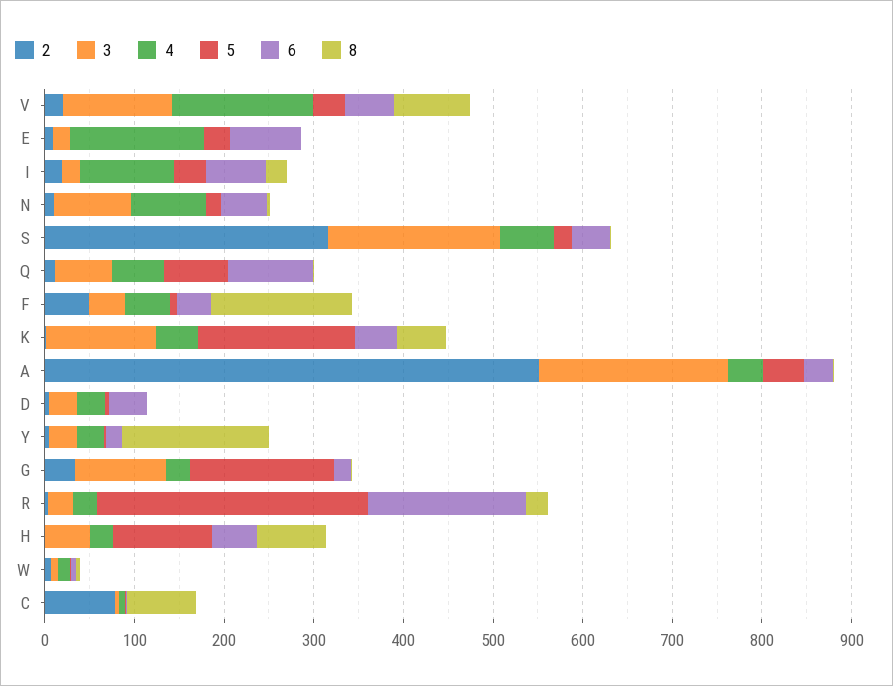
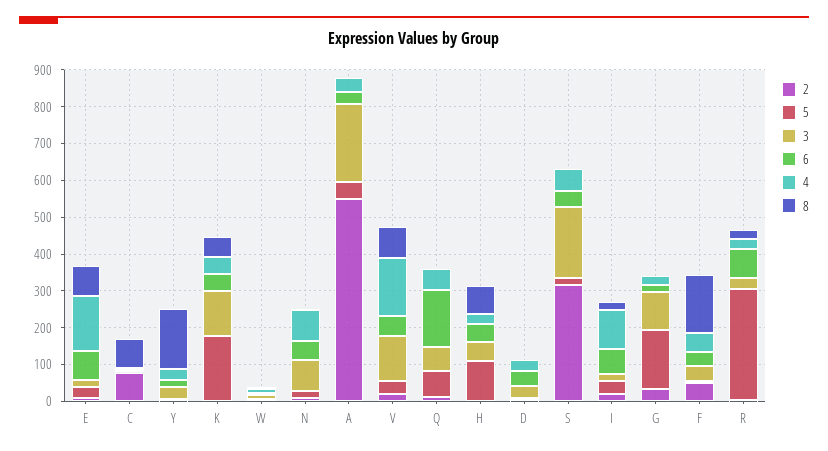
  {
    "2": {
      "V": 20,
      "E": 0,
      "I": 20,
      "N": 20,
      "S": 320,
      "Q": 20,
      "F": 40,
      "K": 0,
      "A": 560,
      "D": 0,
      "Y": 0,
      "G": 40,
      "R": 0,
      "H": 0,
      "W": 0,
      "C": 80
    },
    "3": {
      "V": 120,
      "E": 20,
      "I": 20,
      "N": 80,
      "S": 200,
      "Q": 60,
      "F": 40,
      "K": 120,
      "A": 220,
      "D": 40,
      "Y": 40,
      "G": 100,
      "R": 20,
      "H": 60,
      "W": 0,
      "C": 0
    },
    "4": {
      "V": 160,
      "E": 140,
      "I": 100,
      "N": 80,
      "S": 60,
      "Q": 60,
      "F": 60,
      "K": 40,
      "A": 40,
      "D": 40,
      "Y": 20,
      "G": 20,
      "R": 20,
      "H": 20,
      "W": 20,
      "C": 0
    },
    "5": {
      "V": 40,
      "E": 20,
      "I": 40,
      "N": 20,
      "S": 20,
      "Q": 80,
      "F": 0,
      "K": 180,
      "A": 40,
      "D": 0,
      "Y": 0,
      "G": 160,
      "R": 300,
      "H": 100,
      "W": 0,
      "C": 0
    },
    "6": {
      "V": 60,
      "E": 80,
      "I": 60,
      "N": 60,
      "S": 40,
-     "Q": 100,
+     "Q": 150,
      "F": 40,
      "K": 40,
      "A": 40,
      "D": 40,
      "Y": 20,
      "G": 20,
-     "R": 180,
+     "R": 75,
      "H": 40,
      "W": 0,
      "C": 0
    },
    "8": {
      "V": 80,
-     "E": 0,
+     "E": 75,
      "I": 20,
      "N": 0,
      "S": 0,
      "Q": 0,
      "F": 160,
      "K": 60,
      "A": 0,
      "D": 0,
      "Y": 160,
      "G": 0,
      "R": 20,
      "H": 80,
      "W": 0,
      "C": 80
    }
  }

